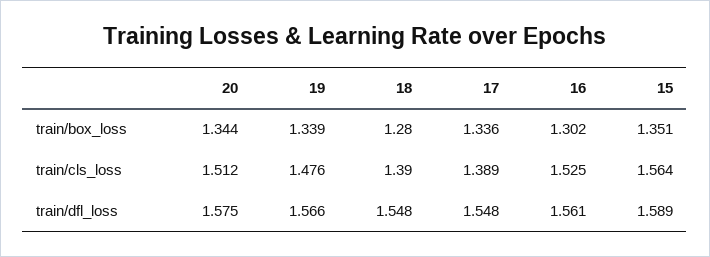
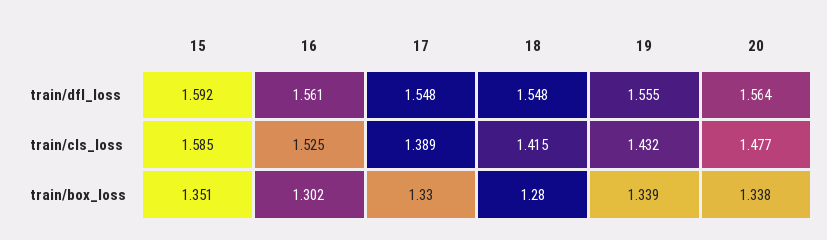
  {
    "20": {
-     "train/box_loss": 1.344,
+     "train/box_loss": 1.338,
-     "train/cls_loss": 1.512,
+     "train/cls_loss": 1.477,
-     "train/dfl_loss": 1.575
+     "train/dfl_loss": 1.564
    },
    "19": {
      "train/box_loss": 1.339,
-     "train/cls_loss": 1.476,
+     "train/cls_loss": 1.432,
-     "train/dfl_loss": 1.566
+     "train/dfl_loss": 1.555
    },
    "18": {
      "train/box_loss": 1.28,
-     "train/cls_loss": 1.39,
+     "train/cls_loss": 1.415,
      "train/dfl_loss": 1.548
    },
    "17": {
-     "train/box_loss": 1.336,
+     "train/box_loss": 1.33,
      "train/cls_loss": 1.389,
      "train/dfl_loss": 1.548
    },
    "16": {
      "train/box_loss": 1.302,
      "train/cls_loss": 1.525,
      "train/dfl_loss": 1.561
    },
    "15": {
      "train/box_loss": 1.351,
-     "train/cls_loss": 1.564,
+     "train/cls_loss": 1.585,
-     "train/dfl_loss": 1.589
+     "train/dfl_loss": 1.592
    }
  }

